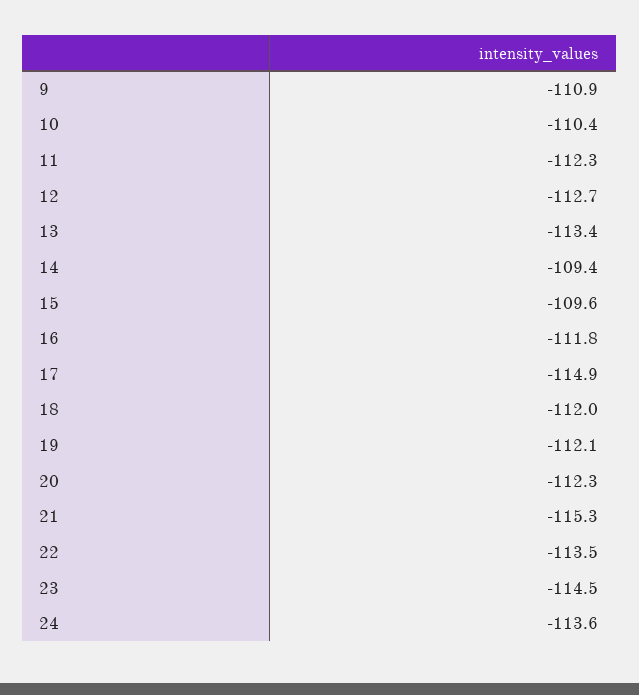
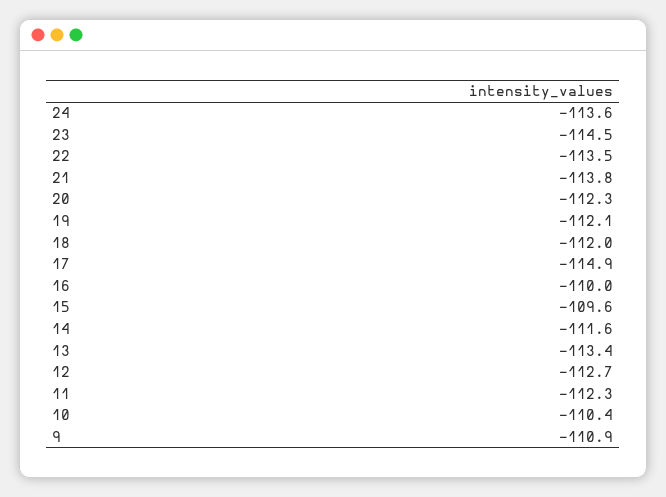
  {
    "9": -110.9,
    "10": -110.4,
    "11": -112.3,
    "12": -112.7,
    "13": -113.4,
-   "14": -109.4,
+   "14": -111.6,
    "15": -109.6,
-   "16": -111.8,
+   "16": -110,
    "17": -114.9,
    "18": -112,
    "19": -112.1,
    "20": -112.3,
-   "21": -115.3,
+   "21": -113.8,
    "22": -113.5,
    "23": -114.5,
    "24": -113.6
  }

